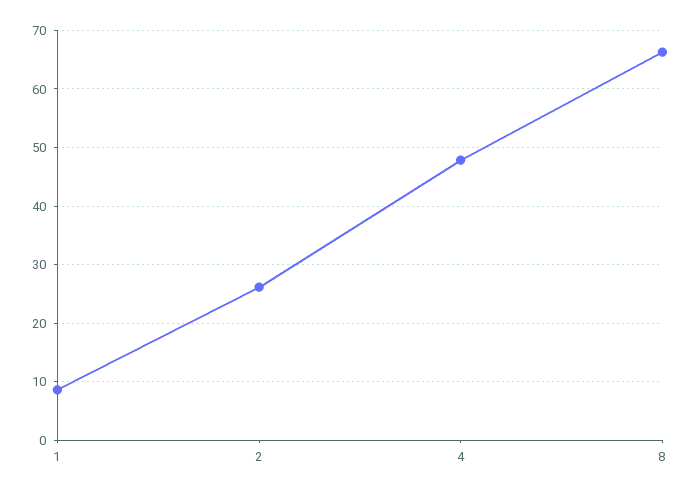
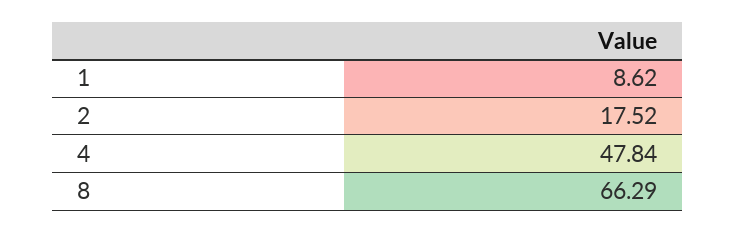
  {
    "1": 8.62,
-   "2": 26,
+   "2": 17.52,
    "4": 47.84,
    "8": 66.29
  }

